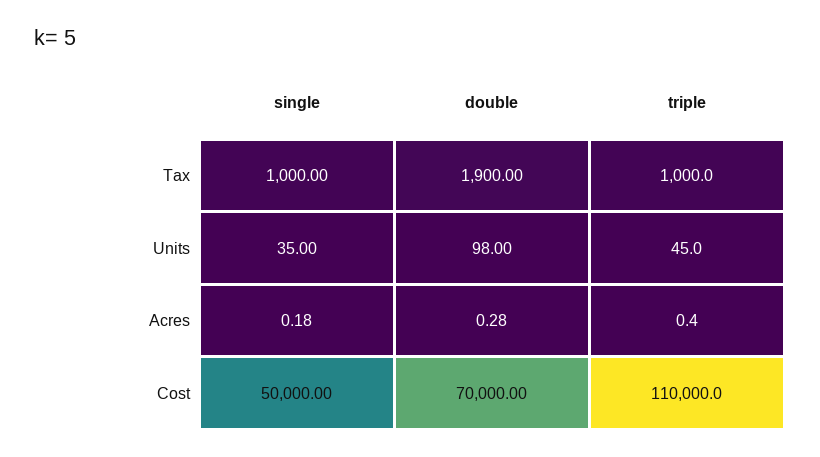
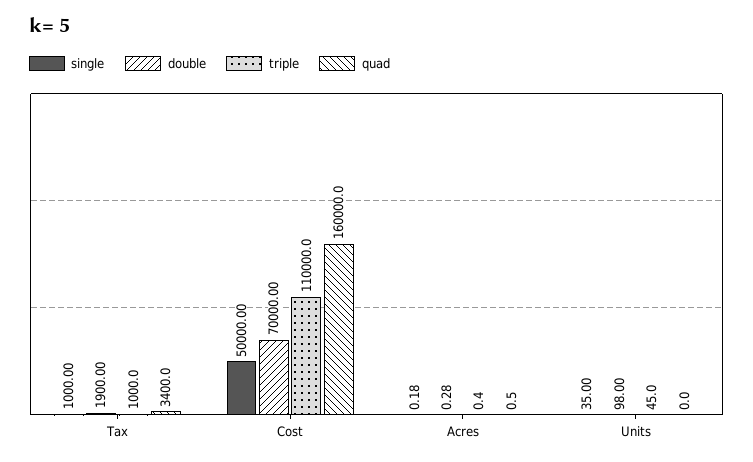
  {
    "single": {
      "Tax": 1000,
      "Units": 35,
      "Acres": 0.18,
      "Cost": 50000
    },
    "double": {
      "Tax": 1900,
      "Units": 98,
      "Acres": 0.28,
      "Cost": 70000
    },
    "triple": {
      "Tax": 1000,
      "Units": 45,
      "Acres": 0.4,
      "Cost": 110000
-   }
+   },
+   "quad": {
+     "Tax": 3400,
+     "Cost": 160000,
+     "Acres": 0.5,
+     "Units": 0
+   }
  }

